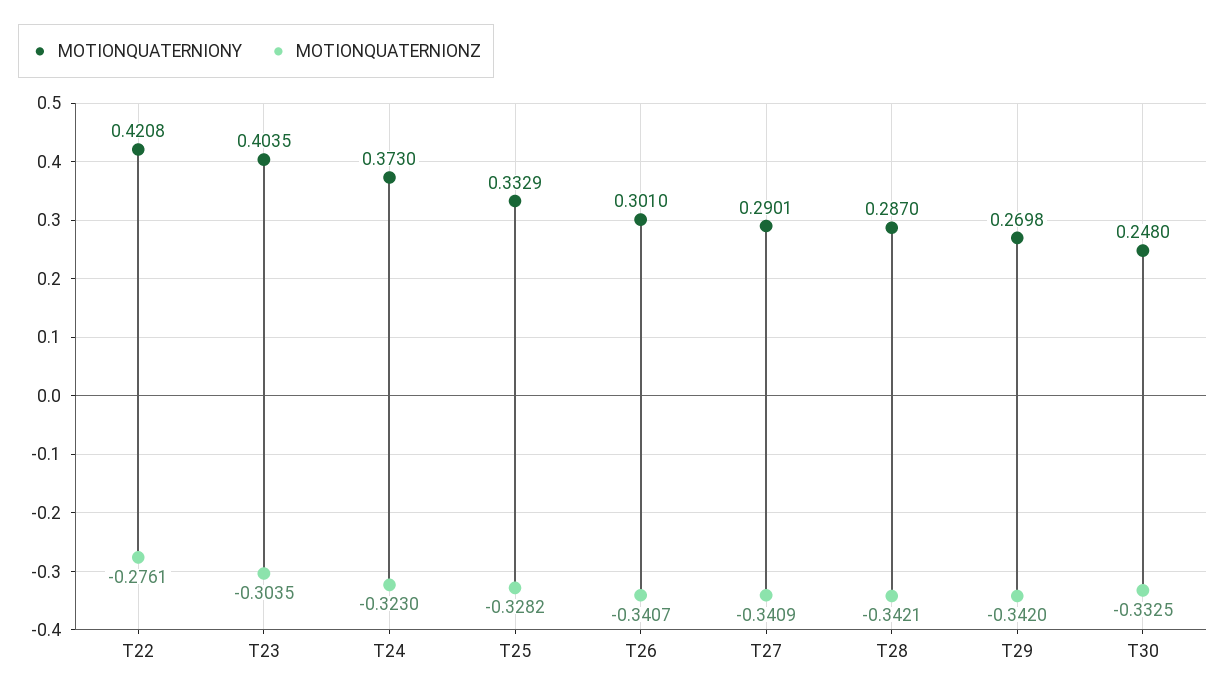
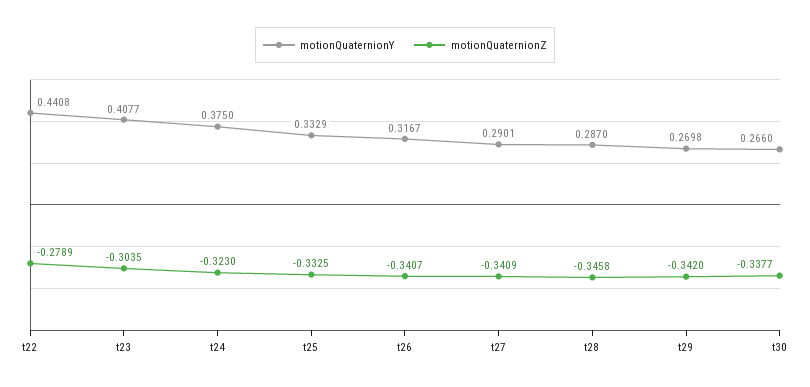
  {
    "MOTIONQUATERNIONY": {
-     "T22": 0.4208,
+     "T22": 0.4408,
-     "T23": 0.4035,
+     "T23": 0.4077,
-     "T24": 0.373,
+     "T24": 0.375,
      "T25": 0.3329,
-     "T26": 0.301,
+     "T26": 0.3167,
      "T27": 0.2901,
      "T28": 0.287,
      "T29": 0.2698,
-     "T30": 0.248
+     "T30": 0.266
    },
    "MOTIONQUATERNIONZ": {
-     "T22": -0.2761,
+     "T22": -0.2789,
      "T23": -0.3035,
      "T24": -0.323,
-     "T25": -0.3282,
+     "T25": -0.3325,
      "T26": -0.3407,
      "T27": -0.3409,
-     "T28": -0.3421,
+     "T28": -0.3458,
      "T29": -0.342,
-     "T30": -0.3325
+     "T30": -0.3377
    }
  }

